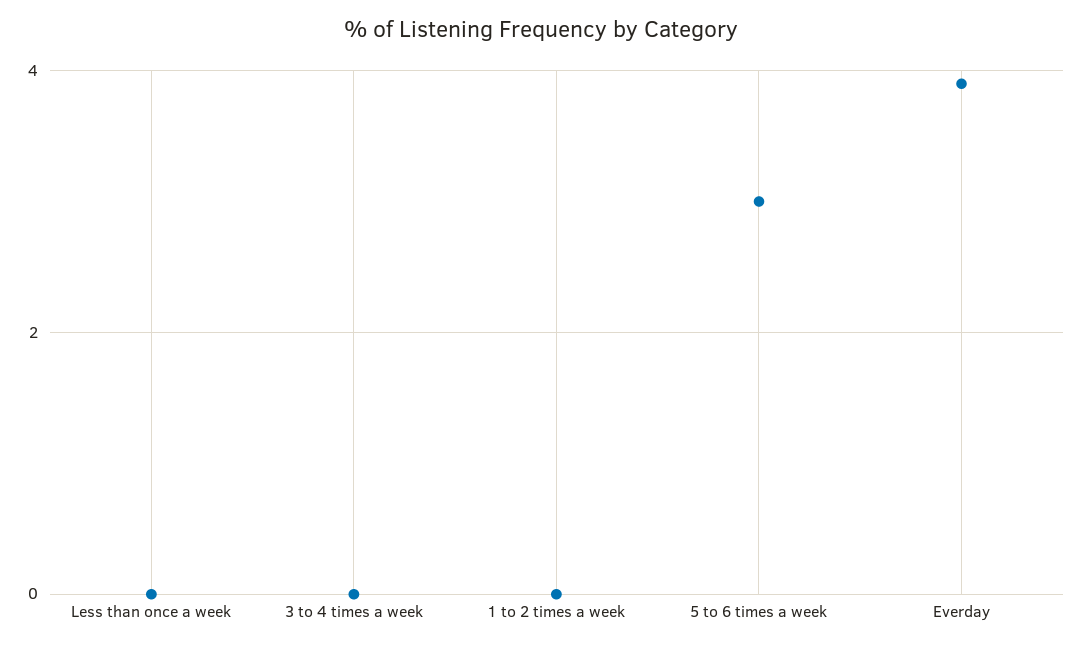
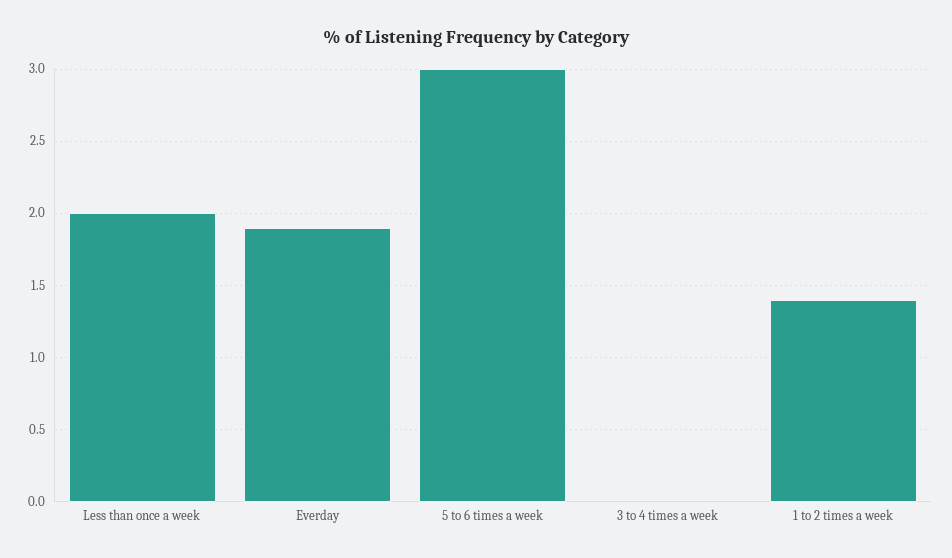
  {
-   "Less than once a week": 0,
+   "Less than once a week": 2,
    "3 to 4 times a week": 0,
-   "1 to 2 times a week": 0,
+   "1 to 2 times a week": 1.4,
    "5 to 6 times a week": 3,
-   "Everday": 4
+   "Everday": 1.9
  }

